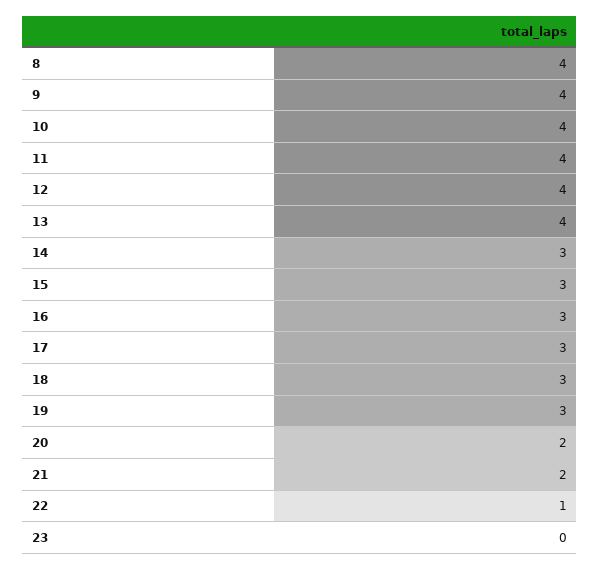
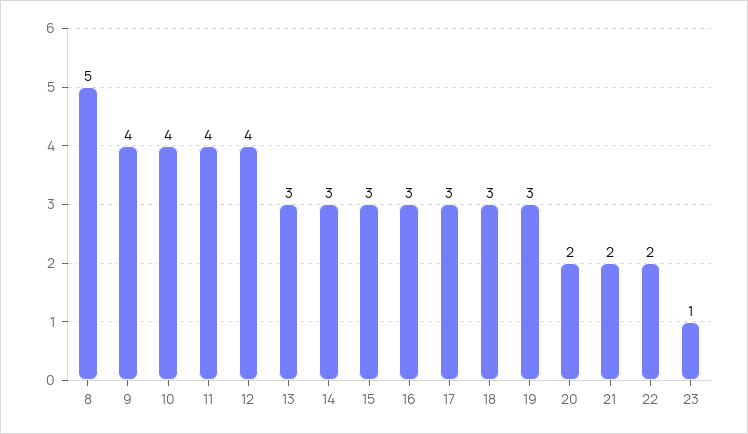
  {
-   "8": 4,
+   "8": 5,
    "9": 4,
    "10": 4,
    "11": 4,
    "12": 4,
-   "13": 4,
+   "13": 3,
    "14": 3,
    "15": 3,
    "16": 3,
    "17": 3,
    "18": 3,
    "19": 3,
    "20": 2,
    "21": 2,
-   "22": 1,
+   "22": 2,
-   "23": 0
+   "23": 1
  }

